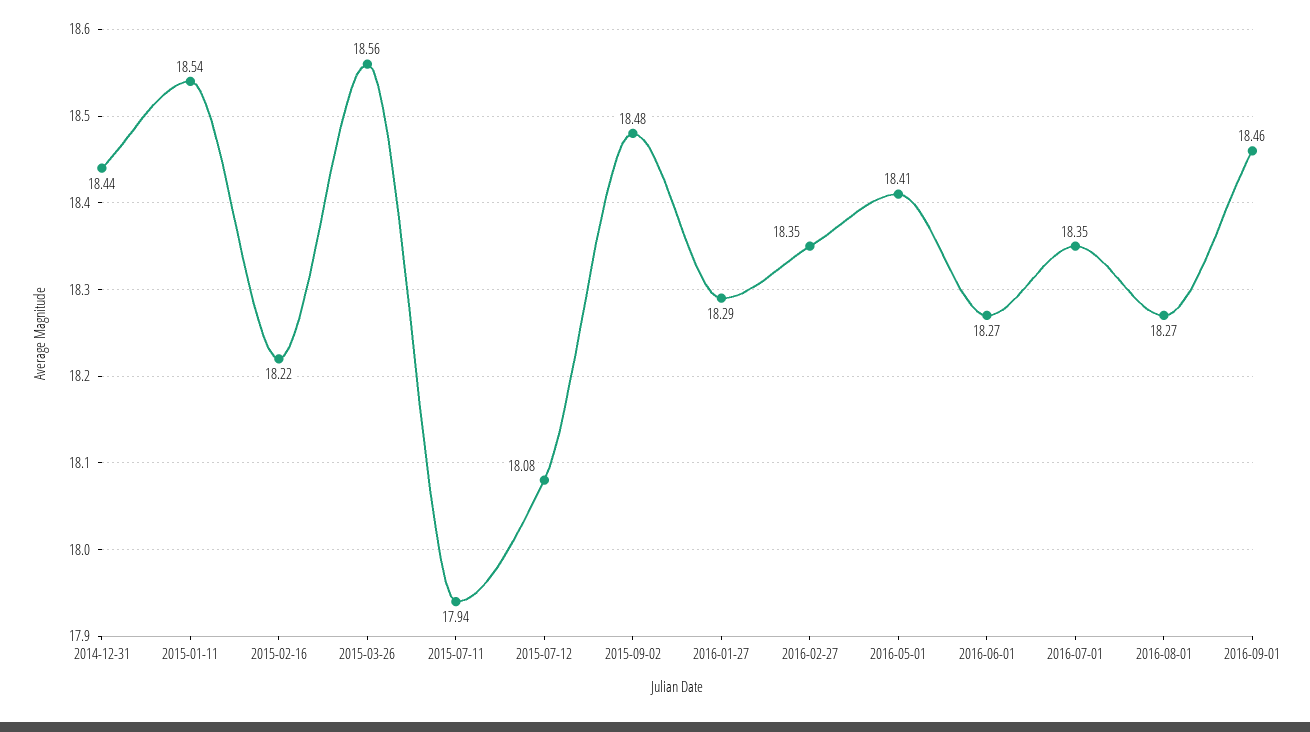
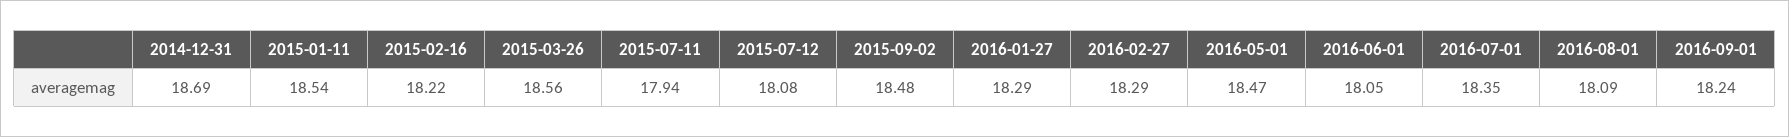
  {
-   "2014-12-31": 18.44,
+   "2014-12-31": 18.69,
    "2015-01-11": 18.54,
    "2015-02-16": 18.22,
    "2015-03-26": 18.56,
    "2015-07-11": 17.94,
    "2015-07-12": 18.08,
    "2015-09-02": 18.48,
    "2016-01-27": 18.29,
-   "2016-02-27": 18.35,
+   "2016-02-27": 18.29,
-   "2016-05-01": 18.41,
+   "2016-05-01": 18.47,
-   "2016-06-01": 18.27,
+   "2016-06-01": 18.05,
    "2016-07-01": 18.35,
-   "2016-08-01": 18.27,
+   "2016-08-01": 18.09,
-   "2016-09-01": 18.46
+   "2016-09-01": 18.24
  }

